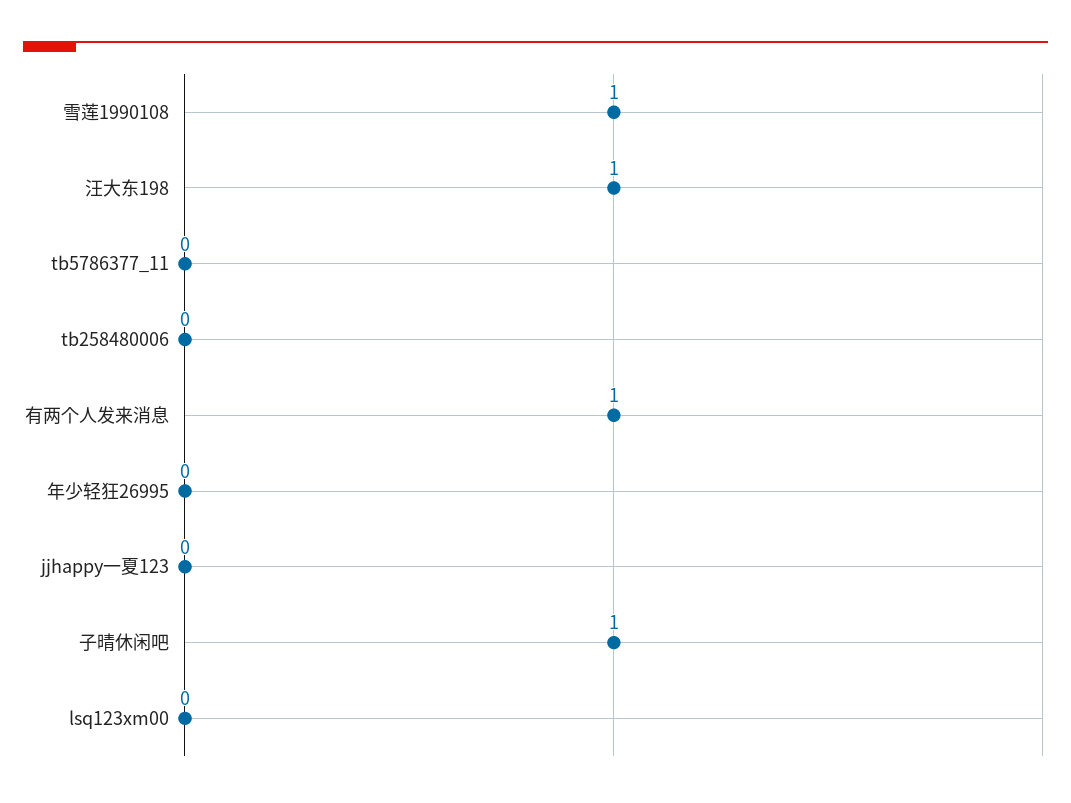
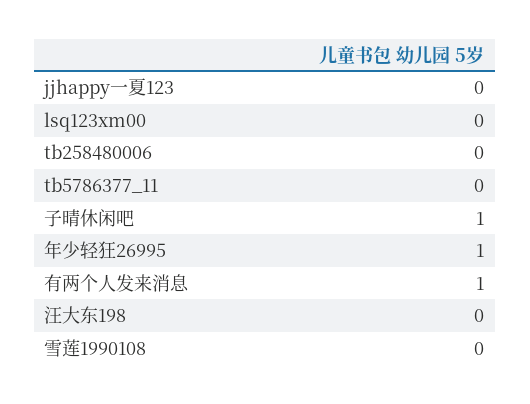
  {
-   "雪莲1990108": 1,
+   "雪莲1990108": 0,
-   "汪大东198": 1,
+   "汪大东198": 0,
    "tb5786377_11": 0,
    "tb258480006": 0,
    "有两个人发来消息": 1,
-   "年少轻狂26995": 0,
+   "年少轻狂26995": 1,
    "jjhappy一夏123": 0,
    "子晴休闲吧": 1,
    "lsq123xm00": 0
  }

